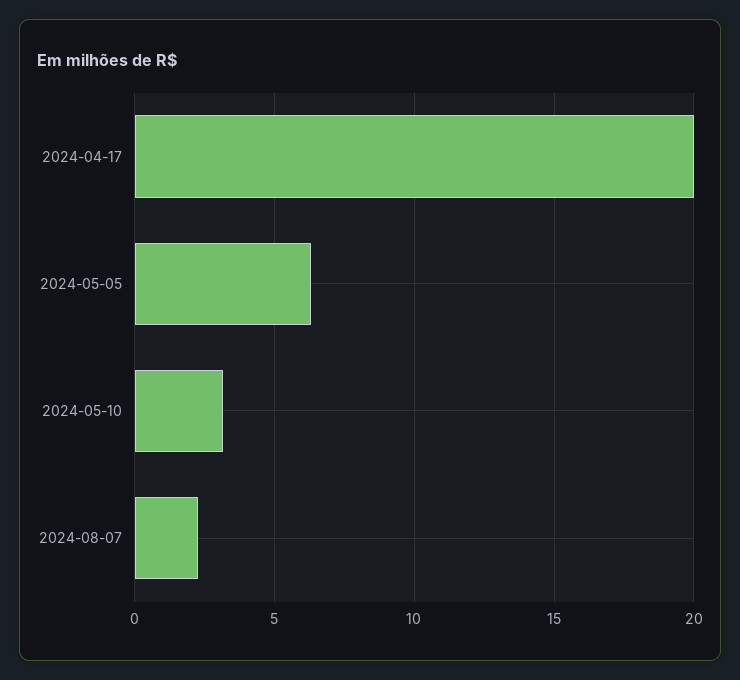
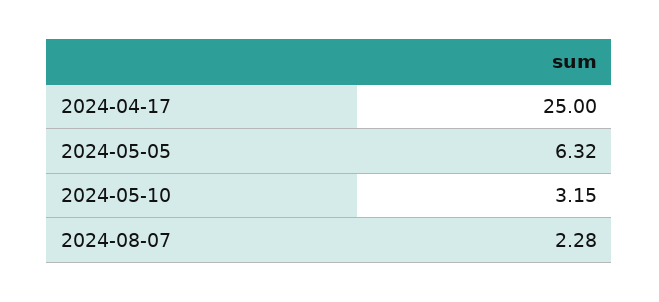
  {
-   "2024-04-17": 20,
+   "2024-04-17": 25,
    "2024-05-05": 6.32,
    "2024-05-10": 3.15,
    "2024-08-07": 2.28
  }

